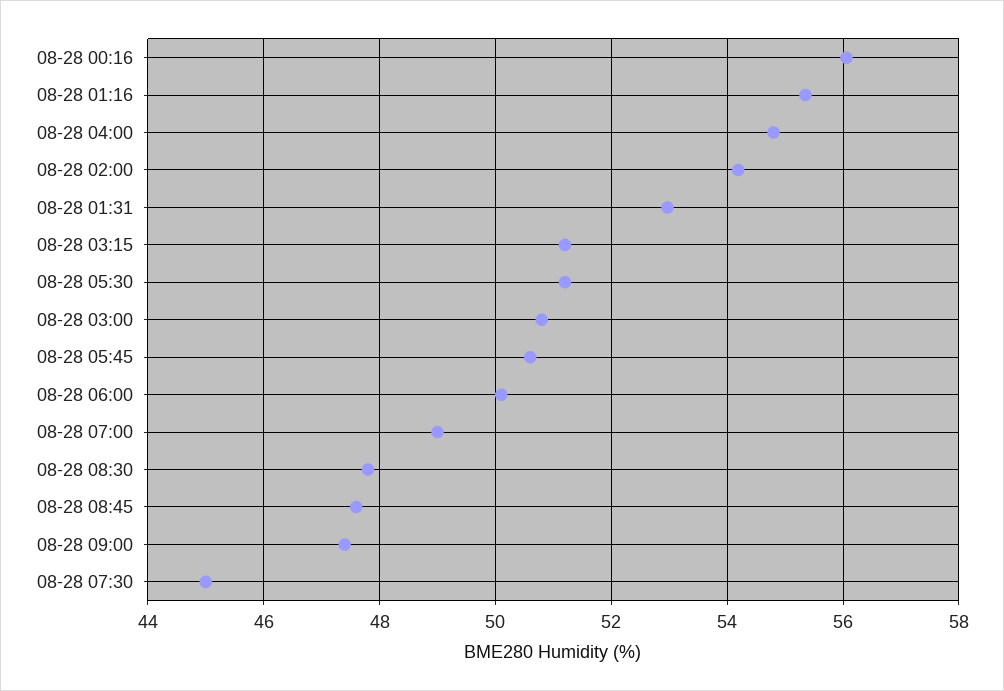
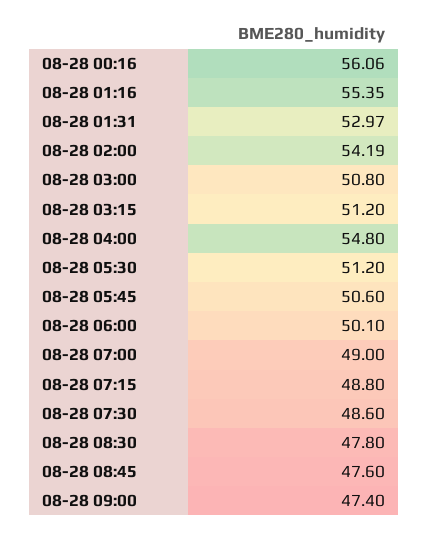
  {
    "08-28 00:16": 56.06,
    "08-28 01:16": 55.35,
    "08-28 04:00": 54.8,
    "08-28 02:00": 54.19,
    "08-28 01:31": 52.97,
    "08-28 03:15": 51.2,
    "08-28 05:30": 51.2,
    "08-28 03:00": 50.8,
    "08-28 05:45": 50.6,
    "08-28 06:00": 50.1,
    "08-28 07:00": 49,
    "08-28 08:30": 47.8,
    "08-28 08:45": 47.6,
    "08-28 09:00": 47.4,
-   "08-28 07:30": 45
+   "08-28 07:30": 48.6,
+   "08-28 07:15": 48.8
  }

